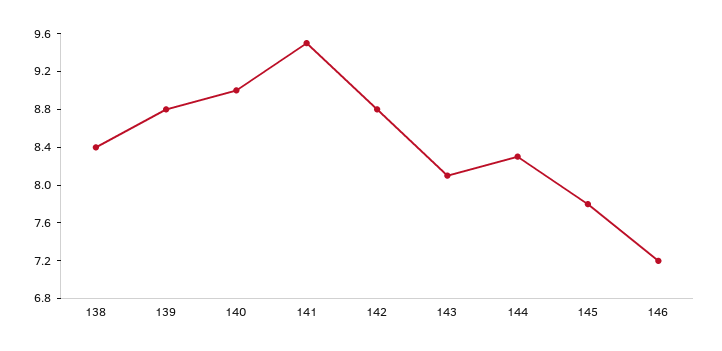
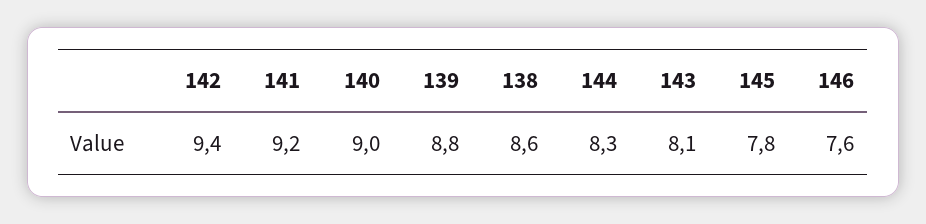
  {
-   "138": 8.4,
+   "138": 8.6,
    "139": 8.8,
    "140": 9,
-   "141": 9.5,
+   "141": 9.2,
-   "142": 8.8,
+   "142": 9.4,
    "143": 8.1,
    "144": 8.3,
    "145": 7.8,
-   "146": 7.2
+   "146": 7.6
  }

